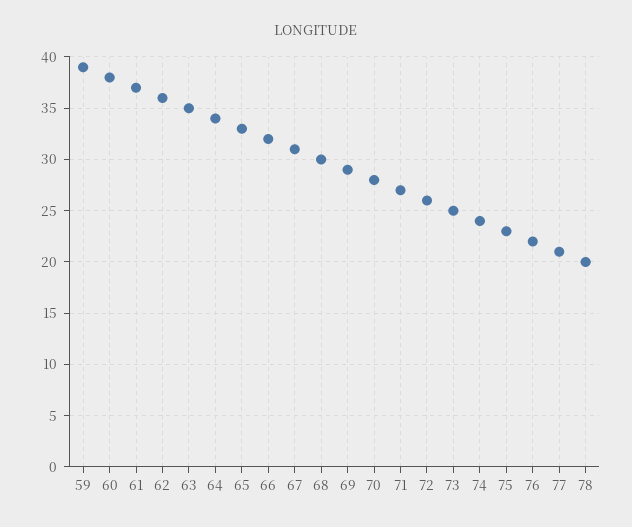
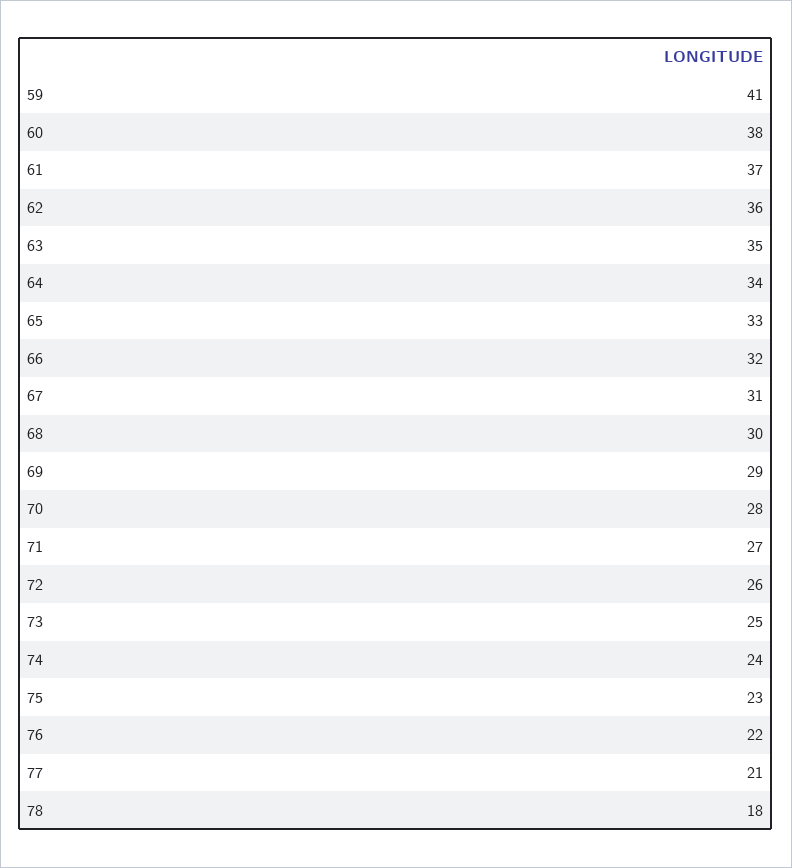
  {
-   "59": 39,
+   "59": 41,
    "60": 38,
    "61": 37,
    "62": 36,
    "63": 35,
    "64": 34,
    "65": 33,
    "66": 32,
    "67": 31,
    "68": 30,
    "69": 29,
    "70": 28,
    "71": 27,
    "72": 26,
    "73": 25,
    "74": 24,
    "75": 23,
    "76": 22,
    "77": 21,
-   "78": 20
+   "78": 18
  }

